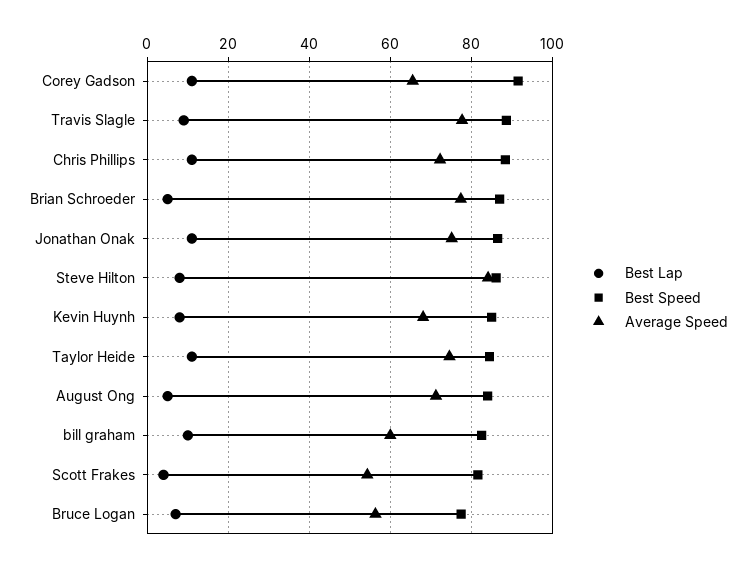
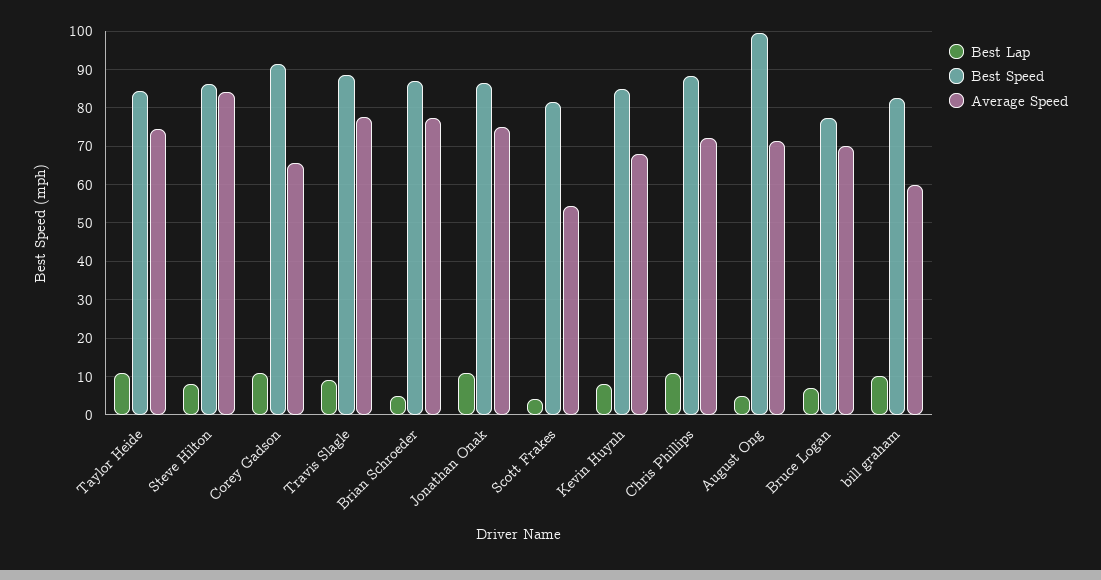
  {
    "Best Lap": {
      "Corey Gadson": 12,
      "Travis Slagle": 10,
      "Chris Phillips": 12,
      "Brian Schroeder": 6,
      "Jonathan Onak": 12,
      "Steve Hilton": 8,
      "Kevin Huynh": 8,
      "Taylor Heide": 12,
      "August Ong": 6,
      "bill graham": 10,
      "Scott Frakes": 4,
      "Bruce Logan": 8
    },
    "Best Speed": {
      "Corey Gadson": 92,
      "Travis Slagle": 88,
      "Chris Phillips": 88,
      "Brian Schroeder": 86,
      "Jonathan Onak": 86,
      "Steve Hilton": 86,
      "Kevin Huynh": 84,
      "Taylor Heide": 84,
-     "August Ong": 84,
+     "August Ong": 100,
      "bill graham": 82,
      "Scott Frakes": 82,
      "Bruce Logan": 78
    },
    "Average Speed": {
      "Corey Gadson": 66,
      "Travis Slagle": 78,
      "Chris Phillips": 72,
      "Brian Schroeder": 78,
      "Jonathan Onak": 76,
      "Steve Hilton": 84,
      "Kevin Huynh": 68,
      "Taylor Heide": 74,
      "August Ong": 72,
      "bill graham": 60,
      "Scott Frakes": 54,
-     "Bruce Logan": 56
+     "Bruce Logan": 70
    }
  }

